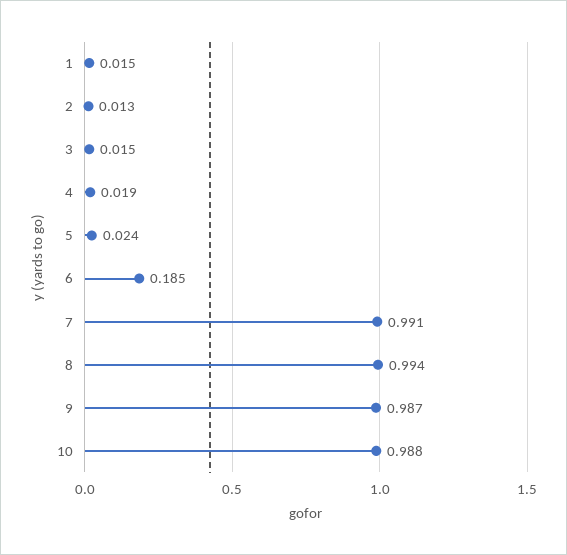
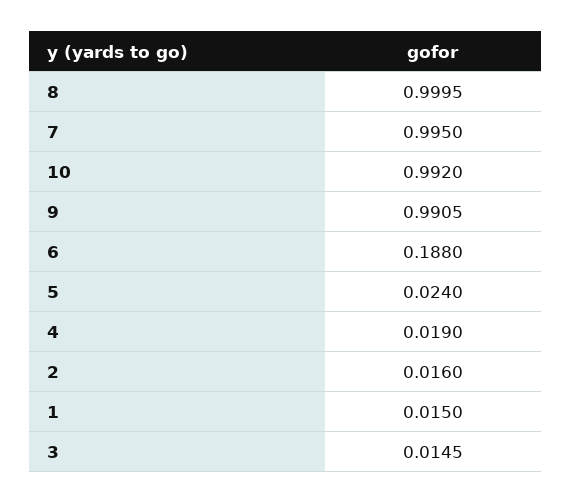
  {
    "1": 0.015,
-   "2": 0.013,
+   "2": 0.016,
    "3": 0.0145,
    "4": 0.019,
    "5": 0.024,
-   "6": 0.185,
+   "6": 0.188,
-   "7": 0.991,
+   "7": 0.995,
-   "8": 0.994,
+   "8": 0.9995,
-   "9": 0.987,
+   "9": 0.9905,
-   "10": 0.988
+   "10": 0.992
  }

